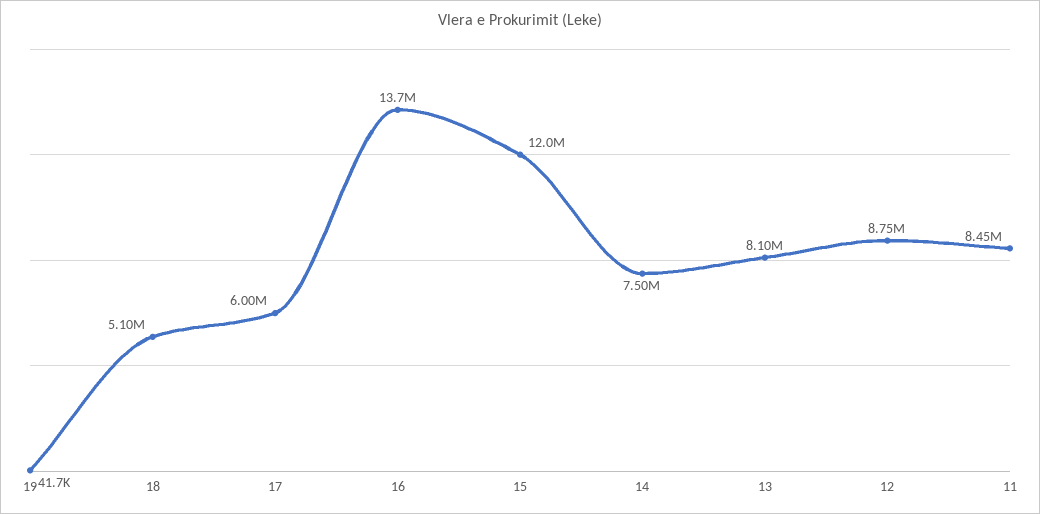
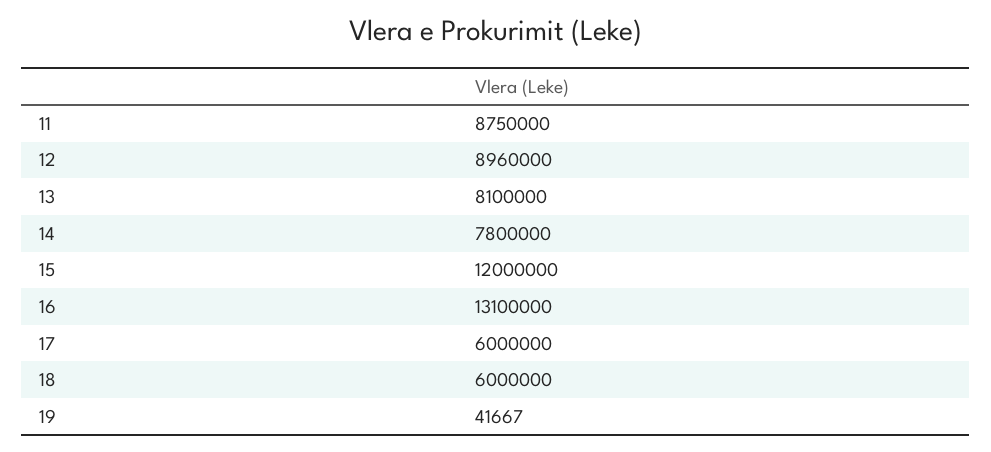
  {
    "19": 41667,
-   "18": 5100000,
+   "18": 6000000,
    "17": 6000000,
-   "16": 13700000,
+   "16": 13100000,
    "15": 12000000,
-   "14": 7500000,
+   "14": 7800000,
    "13": 8100000,
-   "12": 8750000,
+   "12": 8960000,
-   "11": 8450000
+   "11": 8750000
  }

